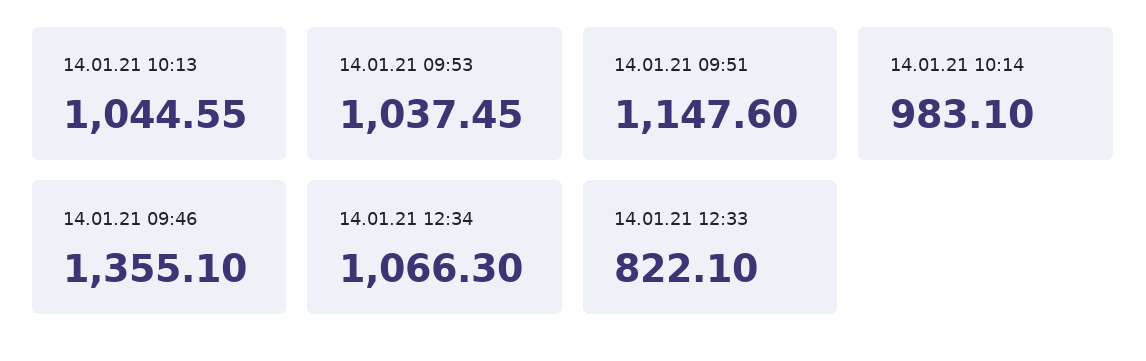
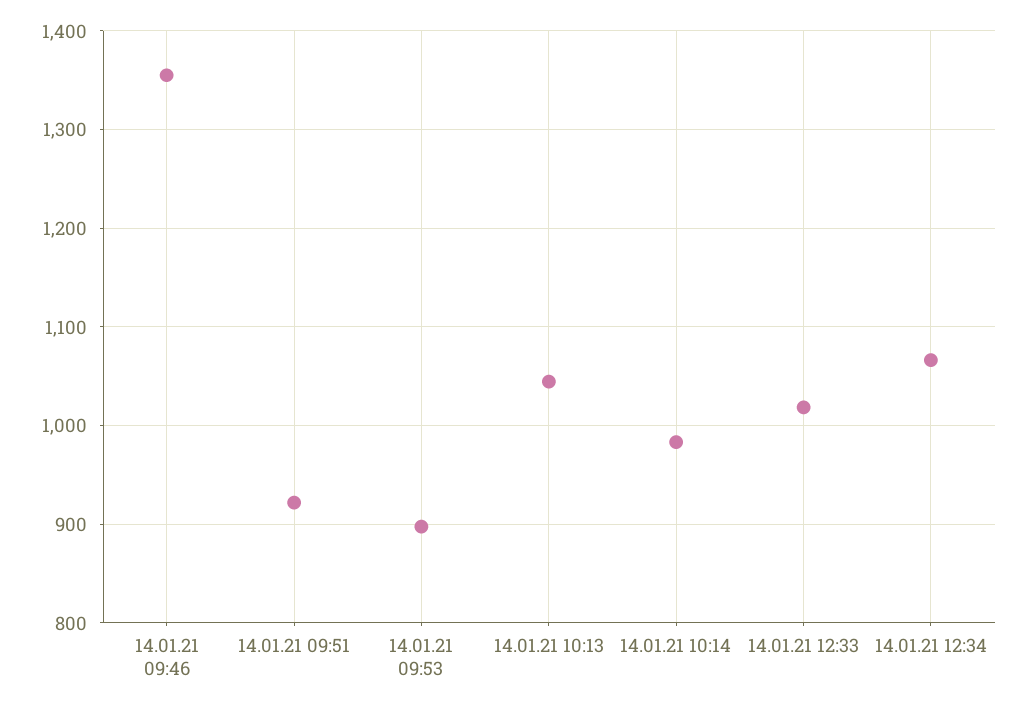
  {
    "14.01.21 10:13": 1044.55,
-   "14.01.21 09:53": 1037.45,
+   "14.01.21 09:53": 900,
-   "14.01.21 09:51": 1147.6,
+   "14.01.21 09:51": 920,
    "14.01.21 10:14": 983.1,
    "14.01.21 09:46": 1355.1,
    "14.01.21 12:34": 1066.3,
-   "14.01.21 12:33": 822.1
+   "14.01.21 12:33": 1020
  }

